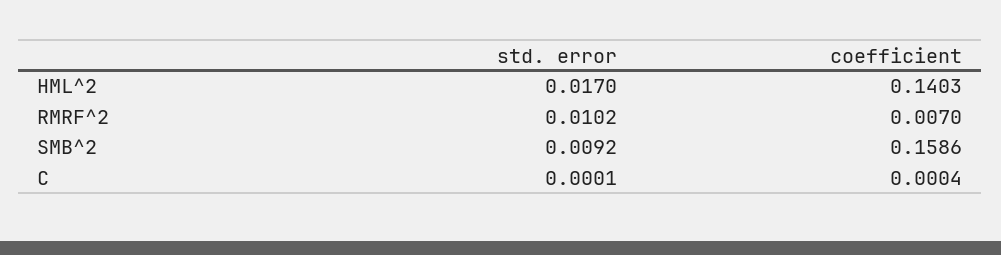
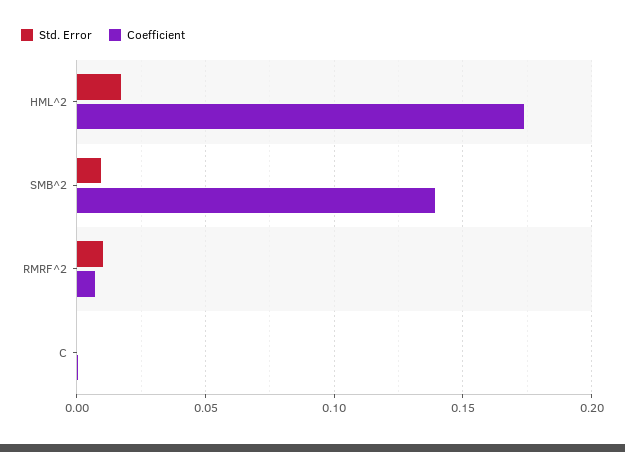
  {
    "std. error": {
      "HML^2": 0.017,
      "RMRF^2": 0.0102,
      "SMB^2": 0.0092,
      "C": 0.0001
    },
    "coefficient": {
-     "HML^2": 0.1403,
+     "HML^2": 0.175,
      "RMRF^2": 0.007,
-     "SMB^2": 0.1586,
+     "SMB^2": 0.14,
      "C": 0.0004
    }
  }

